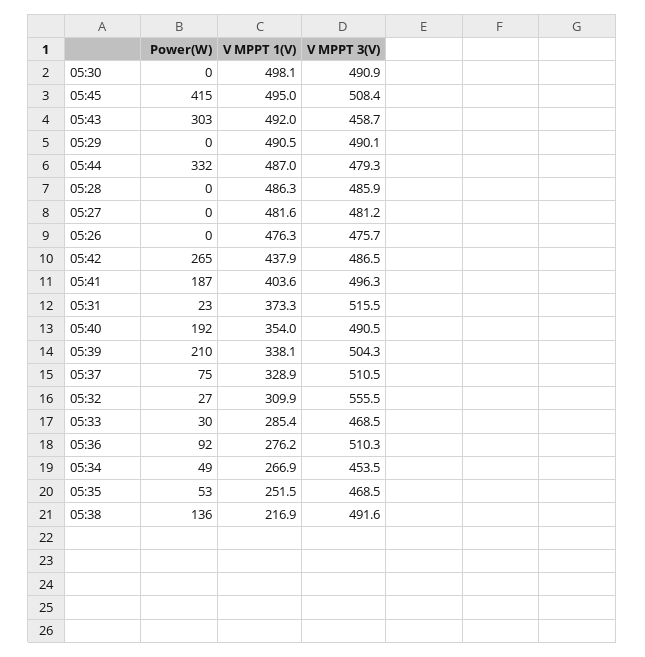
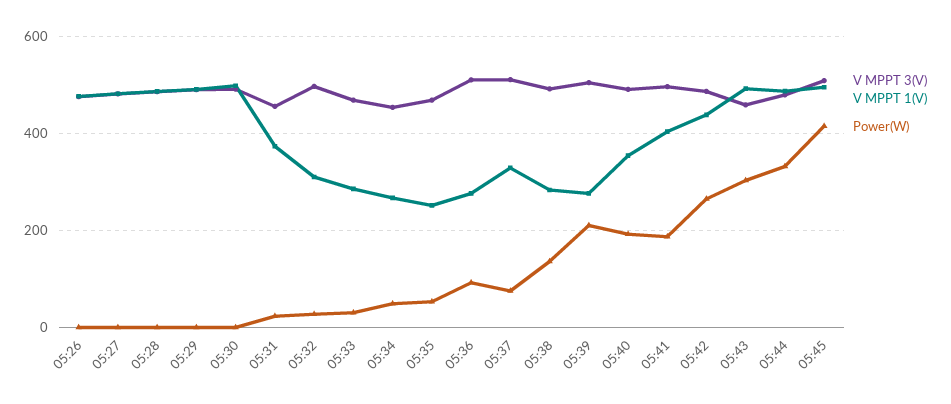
  {
    "Power(W)": {
      "05:30": 0,
      "05:45": 415,
      "05:43": 303,
      "05:29": 0,
      "05:44": 332,
      "05:28": 0,
      "05:27": 0,
      "05:26": 0,
      "05:42": 265,
      "05:41": 187,
      "05:31": 23,
      "05:40": 192,
      "05:39": 210,
      "05:37": 75,
      "05:32": 27,
      "05:33": 30,
      "05:36": 92,
      "05:34": 49,
      "05:35": 53,
      "05:38": 136
    },
    "V MPPT 1(V)": {
      "05:30": 498.1,
      "05:45": 495,
      "05:43": 492,
      "05:29": 490.5,
      "05:44": 487,
      "05:28": 486.3,
      "05:27": 481.6,
      "05:26": 476.3,
      "05:42": 437.9,
      "05:41": 403.6,
      "05:31": 373.3,
      "05:40": 354,
-     "05:39": 338.1,
+     "05:39": 280,
      "05:37": 328.9,
      "05:32": 309.9,
      "05:33": 285.4,
      "05:36": 276.2,
      "05:34": 266.9,
      "05:35": 251.5,
-     "05:38": 216.9
+     "05:38": 280
    },
    "V MPPT 3(V)": {
      "05:30": 490.9,
      "05:45": 508.4,
      "05:43": 458.7,
      "05:29": 490.1,
      "05:44": 479.3,
      "05:28": 485.9,
      "05:27": 481.2,
      "05:26": 475.7,
      "05:42": 486.5,
      "05:41": 496.3,
-     "05:31": 515.5,
+     "05:31": 460,
      "05:40": 490.5,
      "05:39": 504.3,
      "05:37": 510.5,
-     "05:32": 555.5,
+     "05:32": 500,
      "05:33": 468.5,
      "05:36": 510.3,
      "05:34": 453.5,
      "05:35": 468.5,
      "05:38": 491.6
    }
  }

